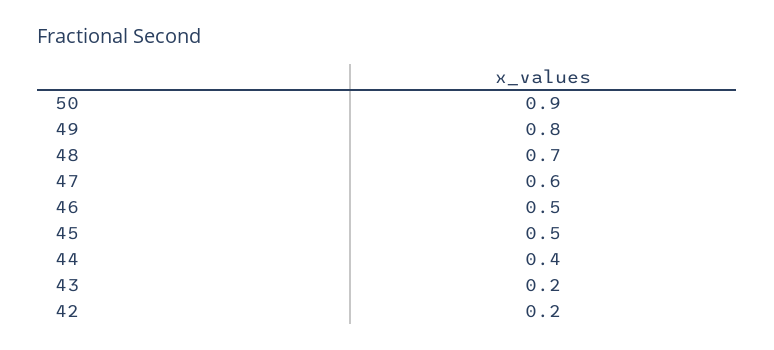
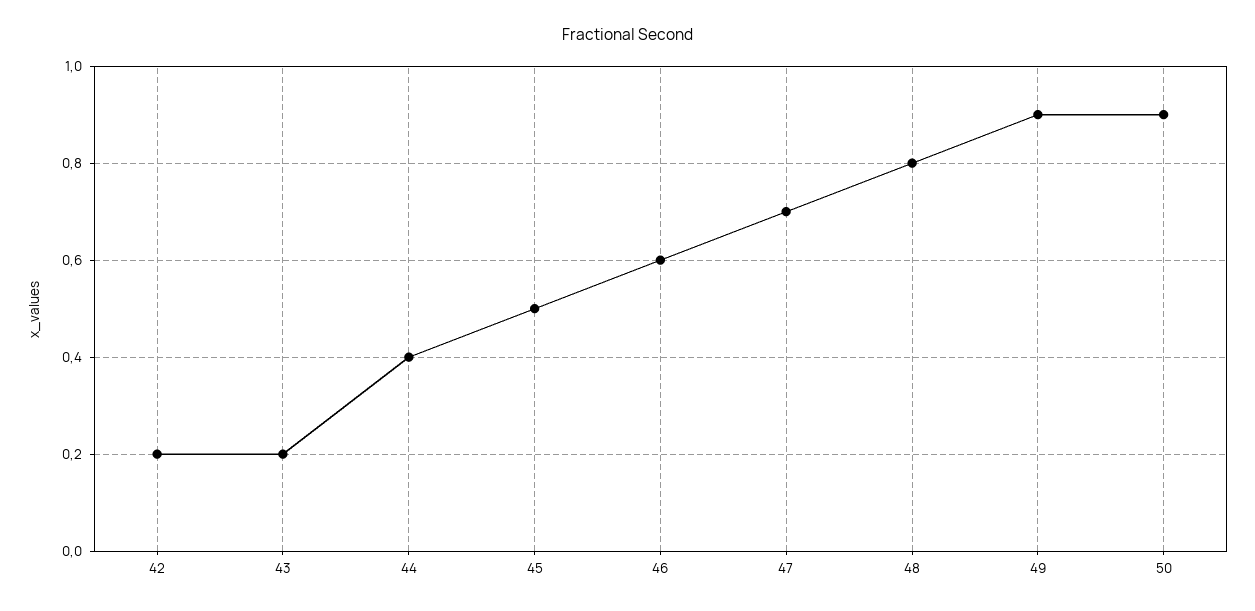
  {
    "50": 0.9,
-   "49": 0.8,
+   "49": 0.9,
-   "48": 0.7,
+   "48": 0.8,
-   "47": 0.6,
+   "47": 0.7,
-   "46": 0.5,
+   "46": 0.6,
    "45": 0.5,
    "44": 0.4,
    "43": 0.2,
    "42": 0.2
  }

